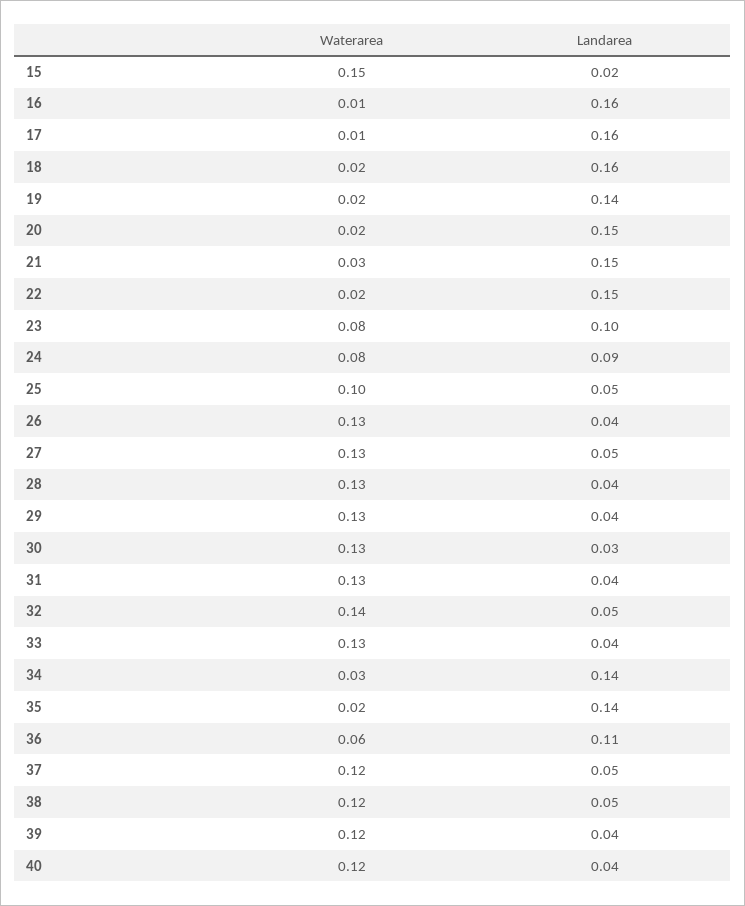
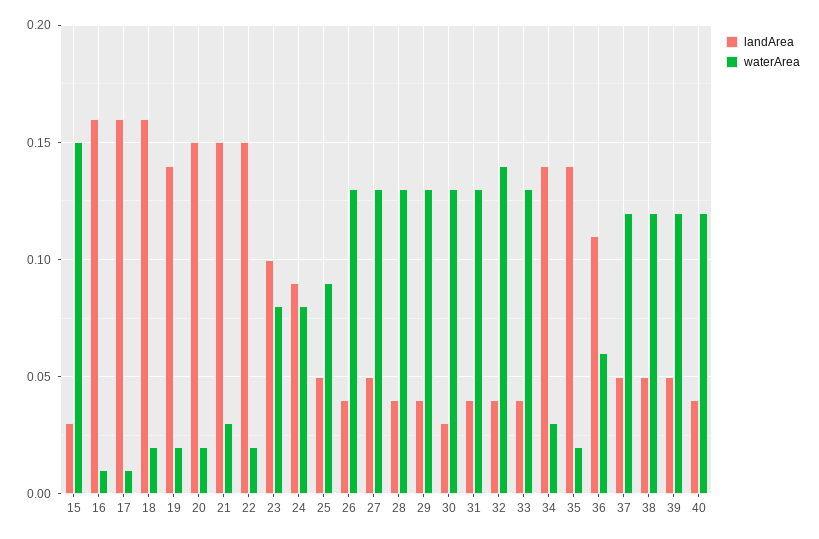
  {
    "Waterarea": {
      "15": 0.15,
      "16": 0.01,
      "17": 0.01,
      "18": 0.02,
      "19": 0.02,
      "20": 0.02,
      "21": 0.03,
      "22": 0.02,
      "23": 0.08,
      "24": 0.08,
-     "25": 0.1,
+     "25": 0.09,
      "26": 0.13,
      "27": 0.13,
      "28": 0.13,
      "29": 0.13,
      "30": 0.13,
      "31": 0.13,
      "32": 0.14,
      "33": 0.13,
      "34": 0.03,
      "35": 0.02,
      "36": 0.06,
      "37": 0.12,
      "38": 0.12,
      "39": 0.12,
      "40": 0.12
    },
    "Landarea": {
-     "15": 0.02,
+     "15": 0.03,
      "16": 0.16,
      "17": 0.16,
      "18": 0.16,
      "19": 0.14,
      "20": 0.15,
      "21": 0.15,
      "22": 0.15,
      "23": 0.1,
      "24": 0.09,
      "25": 0.05,
      "26": 0.04,
      "27": 0.05,
      "28": 0.04,
      "29": 0.04,
      "30": 0.03,
      "31": 0.04,
-     "32": 0.05,
+     "32": 0.04,
      "33": 0.04,
      "34": 0.14,
      "35": 0.14,
      "36": 0.11,
      "37": 0.05,
      "38": 0.05,
-     "39": 0.04,
+     "39": 0.05,
      "40": 0.04
    }
  }

